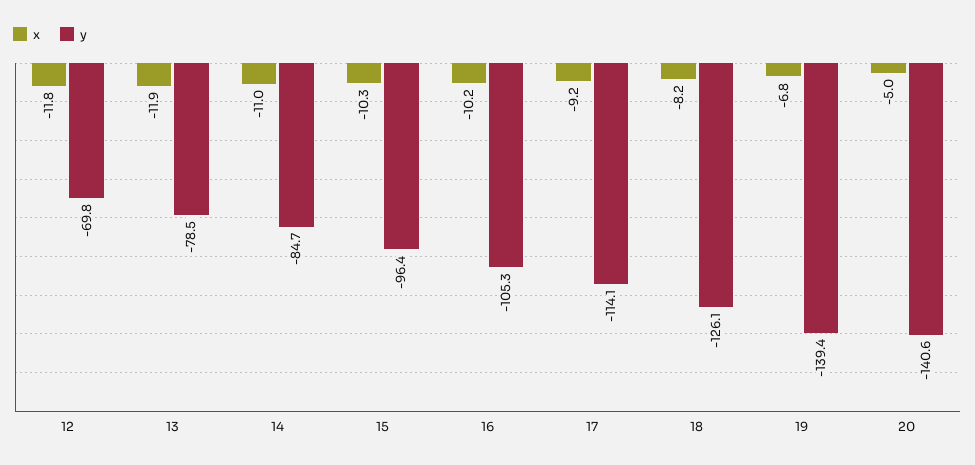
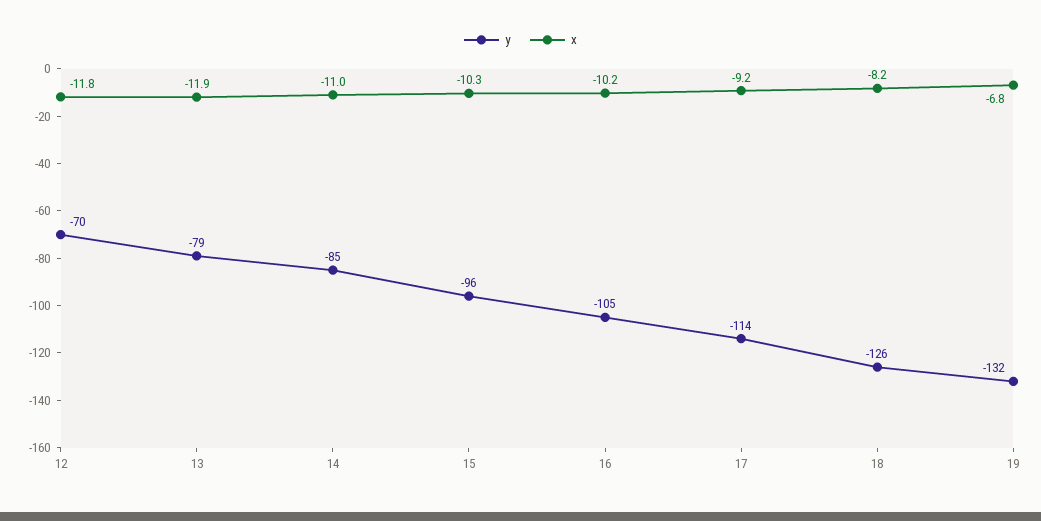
  {
    "x": {
      "12": -11.8,
      "13": -11.9,
      "14": -11,
      "15": -10.3,
      "16": -10.2,
      "17": -9.2,
      "18": -8.2,
-     "19": -6.8,
+     "19": -6.8
-     "20": -5
    },
    "y": {
      "12": -69.8,
      "13": -78.5,
      "14": -84.7,
      "15": -96.4,
      "16": -105.3,
      "17": -114.1,
      "18": -126.1,
-     "19": -139.4,
+     "19": -132
-     "20": -140.6
    }
  }

